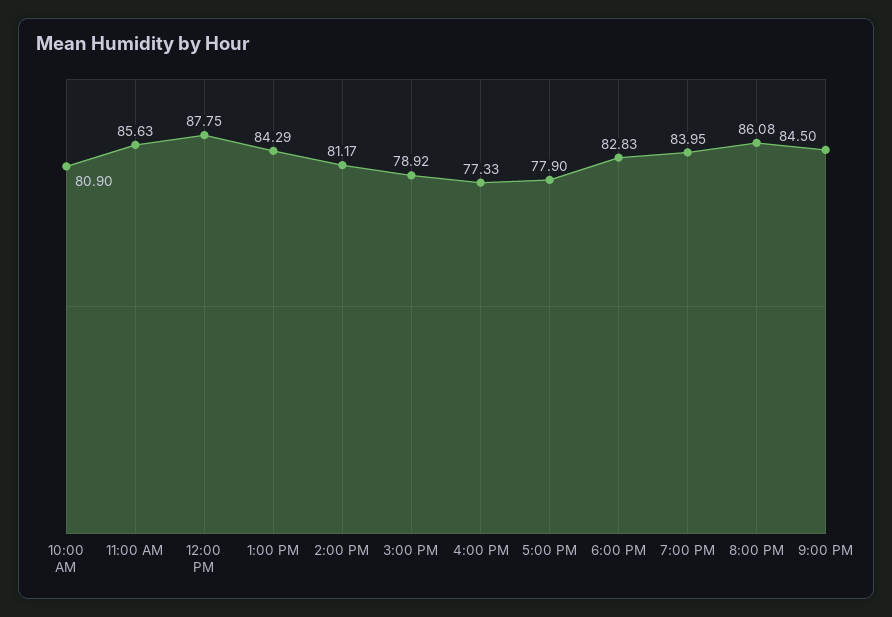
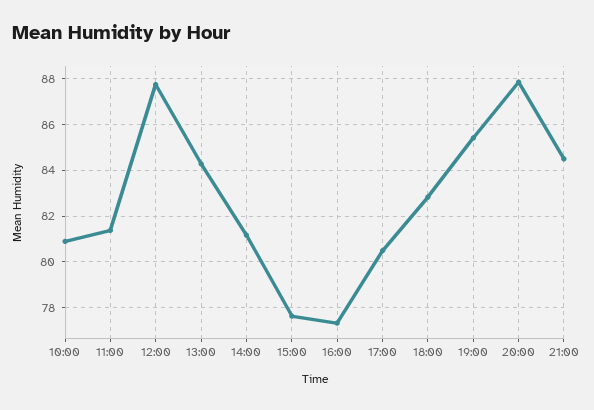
  {
    "10:00 AM": 80.9,
-   "11:00 AM": 85.63,
+   "11:00 AM": 81.5,
    "12:00 PM": 87.75,
    "1:00 PM": 84.29,
    "2:00 PM": 81.17,
-   "3:00 PM": 78.92,
+   "3:00 PM": 77.5,
    "4:00 PM": 77.33,
-   "5:00 PM": 77.9,
+   "5:00 PM": 80.5,
    "6:00 PM": 82.83,
-   "7:00 PM": 83.95,
+   "7:00 PM": 85.5,
-   "8:00 PM": 86.08,
+   "8:00 PM": 88,
    "9:00 PM": 84.5
  }

